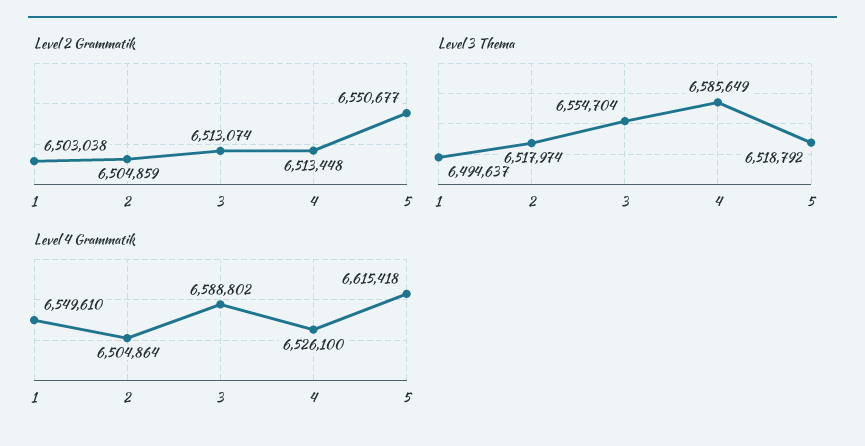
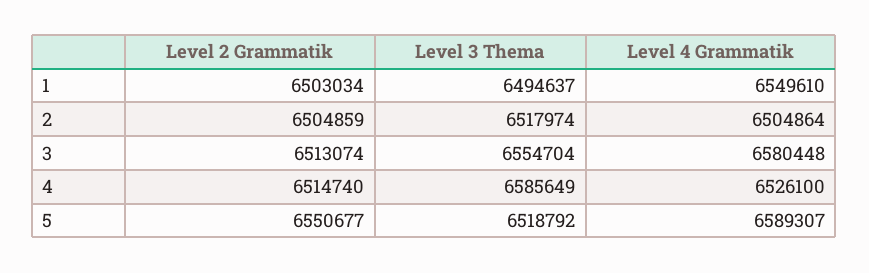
  {
    "Level 2 Grammatik": {
-     "1": 6503038,
+     "1": 6503034,
      "2": 6504859,
      "3": 6513074,
-     "4": 6513448,
+     "4": 6514740,
      "5": 6550677
    },
    "Level 3 Thema": {
      "1": 6494637,
      "2": 6517974,
      "3": 6554704,
      "4": 6585649,
      "5": 6518792
    },
    "Level 4 Grammatik": {
      "1": 6549610,
      "2": 6504864,
-     "3": 6588802,
+     "3": 6580448,
      "4": 6526100,
-     "5": 6615418
+     "5": 6589307
    }
  }

